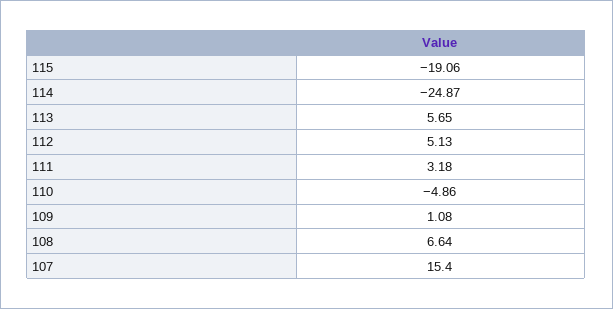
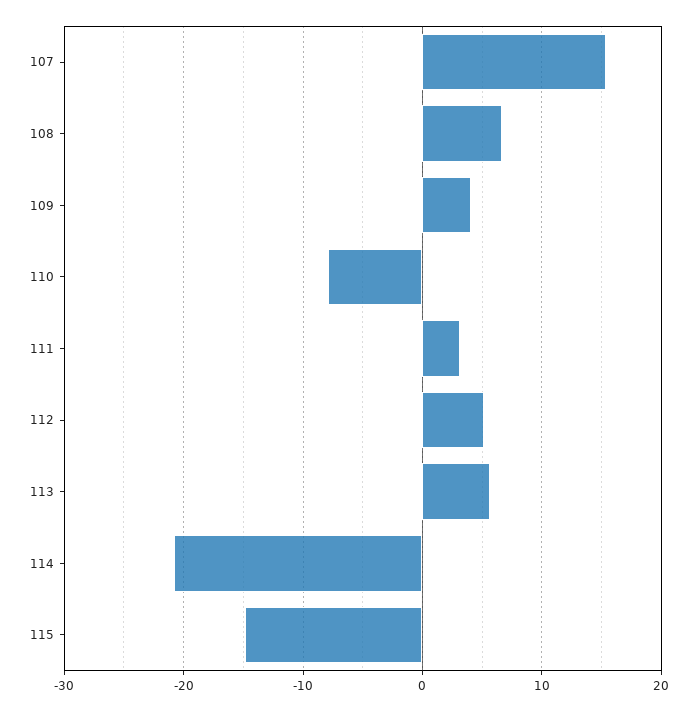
  {
-   "115": -19.06,
+   "115": -15,
-   "114": -24.87,
+   "114": -21,
    "113": 5.65,
    "112": 5.13,
    "111": 3.18,
-   "110": -4.86,
+   "110": -8,
-   "109": 1.08,
+   "109": 4,
    "108": 6.64,
    "107": 15.4
  }

